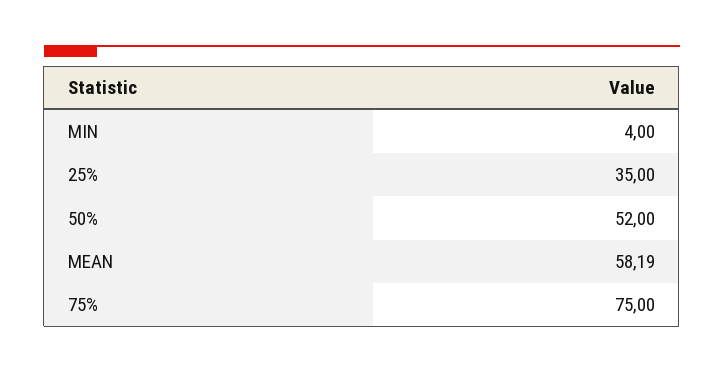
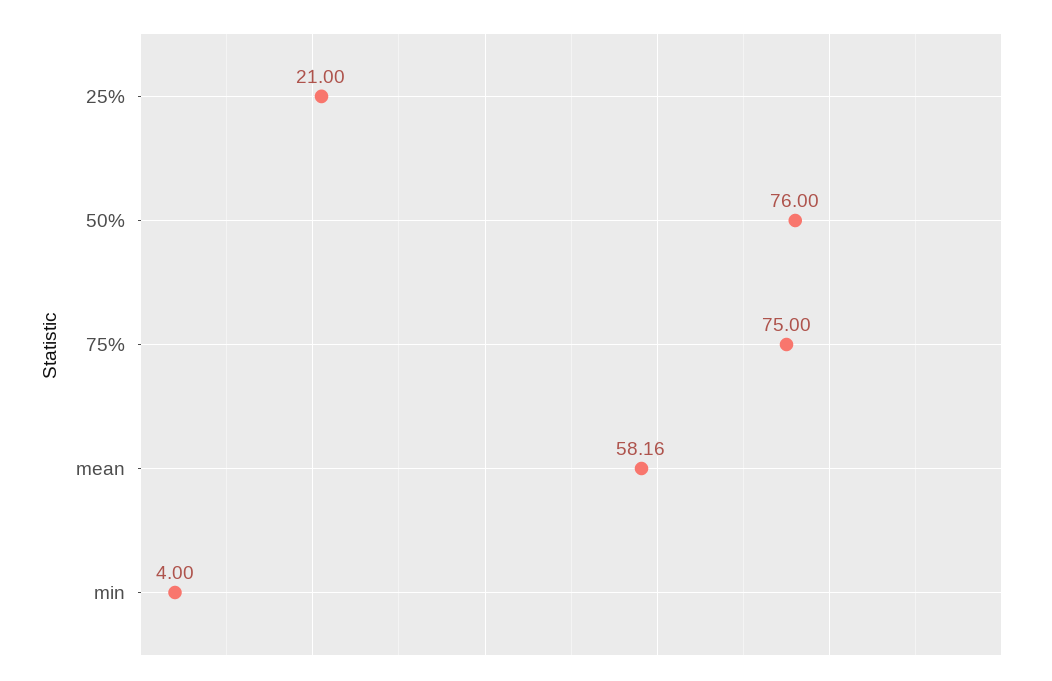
  {
    "MIN": 4,
-   "25%": 35,
+   "25%": 21,
-   "50%": 52,
+   "50%": 76,
-   "MEAN": 58.19,
+   "MEAN": 58.16,
    "75%": 75
  }

